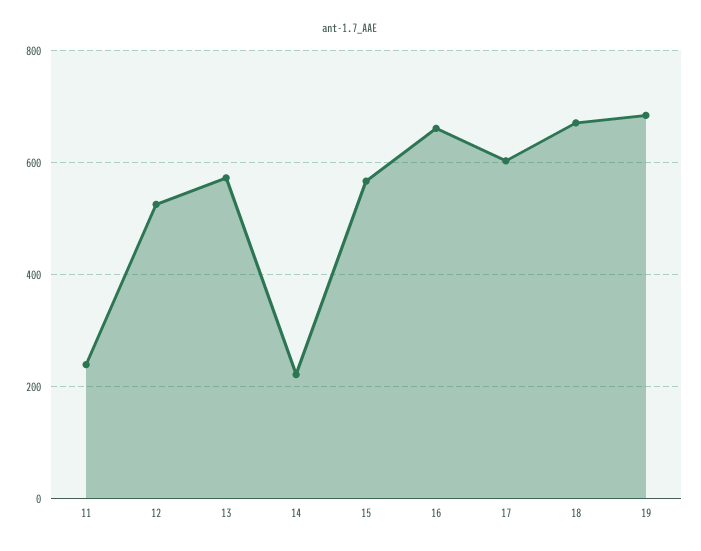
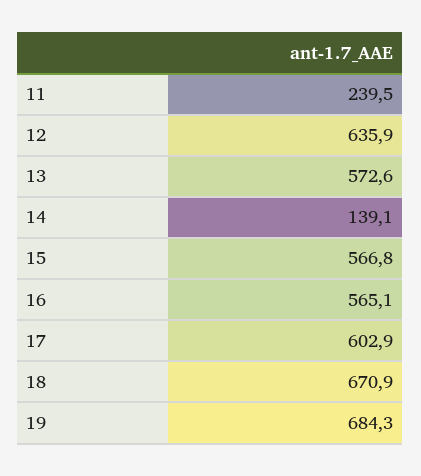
  {
    "11": 239.5,
-   "12": 520,
+   "12": 635.9,
    "13": 572.6,
-   "14": 220,
+   "14": 139.1,
    "15": 566.8,
-   "16": 660,
+   "16": 565.1,
    "17": 602.9,
    "18": 670.9,
    "19": 684.3
  }

